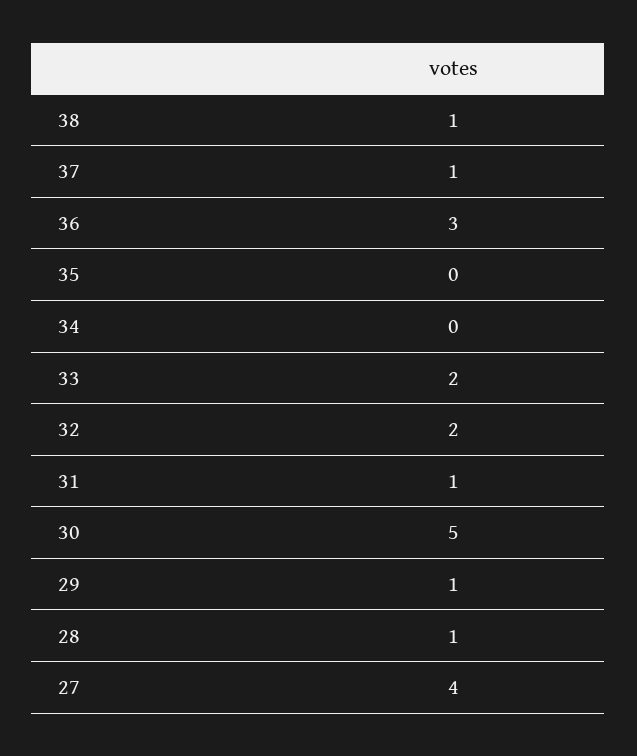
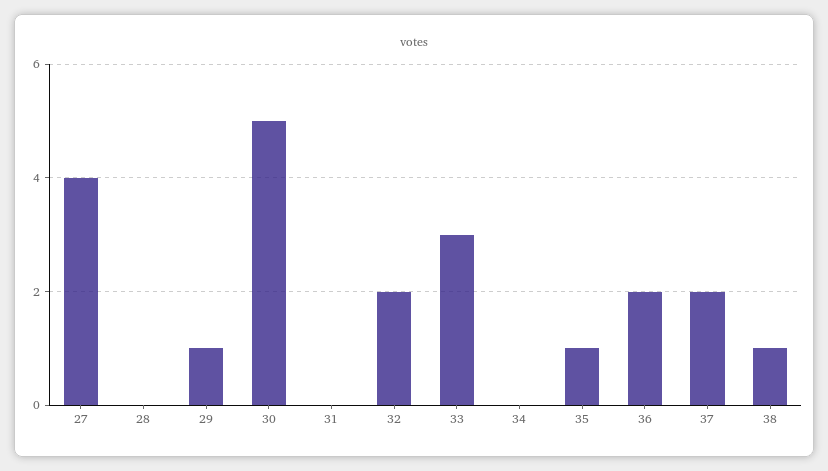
  {
    "38": 1,
-   "37": 1,
+   "37": 2,
-   "36": 3,
+   "36": 2,
-   "35": 0,
+   "35": 1,
    "34": 0,
-   "33": 2,
+   "33": 3,
    "32": 2,
-   "31": 1,
+   "31": 0,
    "30": 5,
    "29": 1,
-   "28": 1,
+   "28": 0,
    "27": 4
  }

